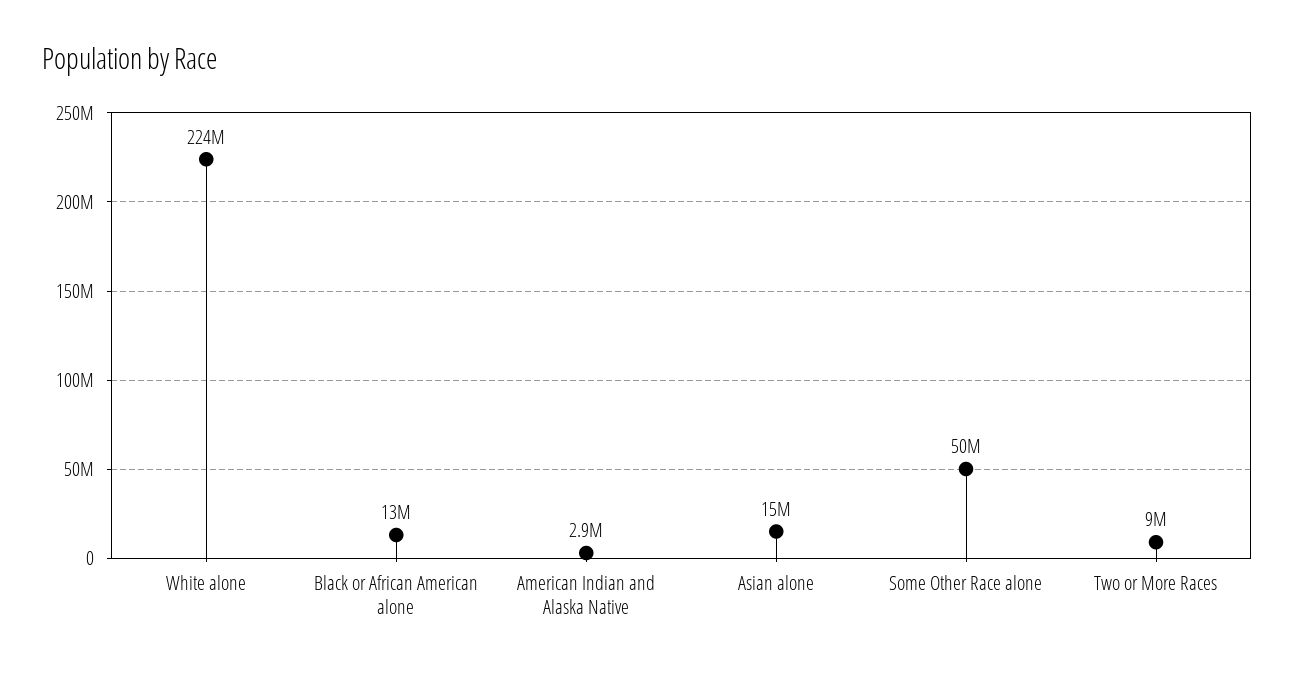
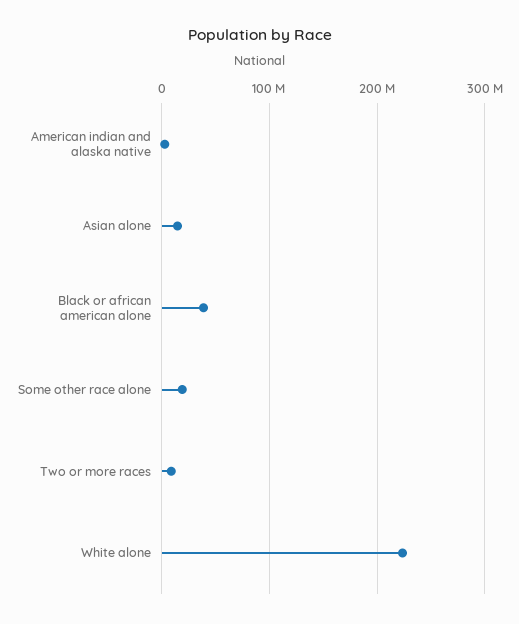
  {
    "White alone": 224000000,
-   "Black or African American alone": 13000000,
+   "Black or African American alone": 40000000,
    "American Indian and Alaska Native": 2900000,
    "Asian alone": 15000000,
-   "Some Other Race alone": 50000000,
+   "Some Other Race alone": 20000000,
    "Two or More Races": 9000000
  }

